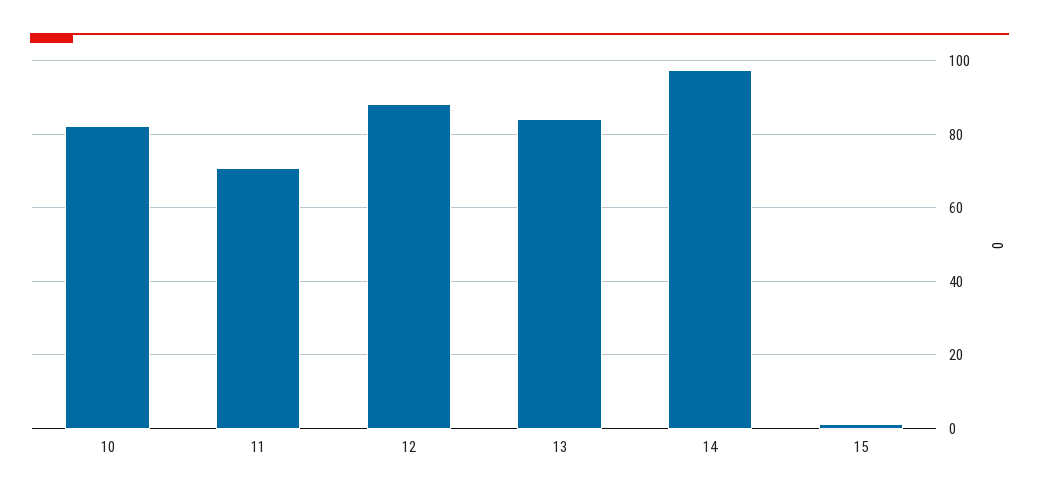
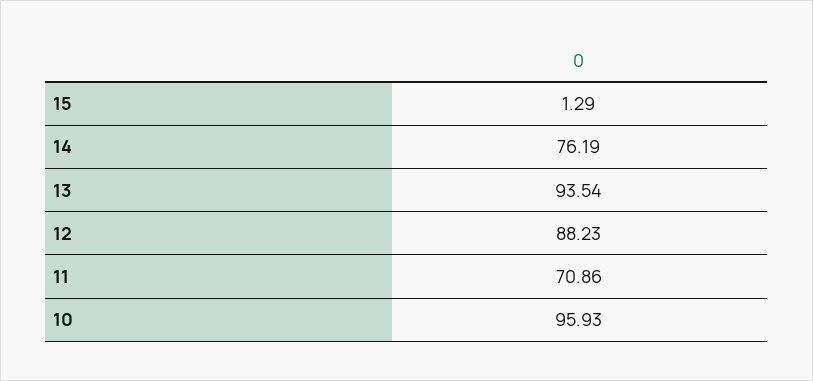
  {
-   "10": 82,
+   "10": 95.93,
    "11": 70.86,
    "12": 88.23,
-   "13": 84,
+   "13": 93.54,
-   "14": 98,
+   "14": 76.19,
    "15": 1.29
  }

